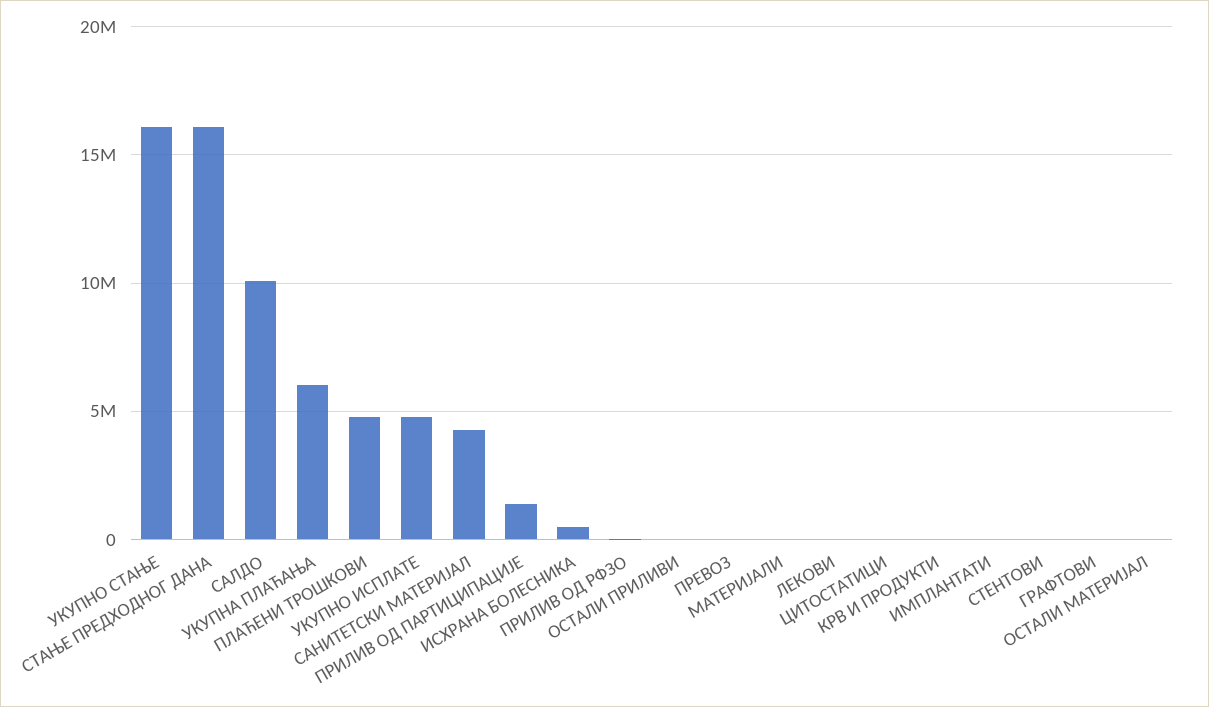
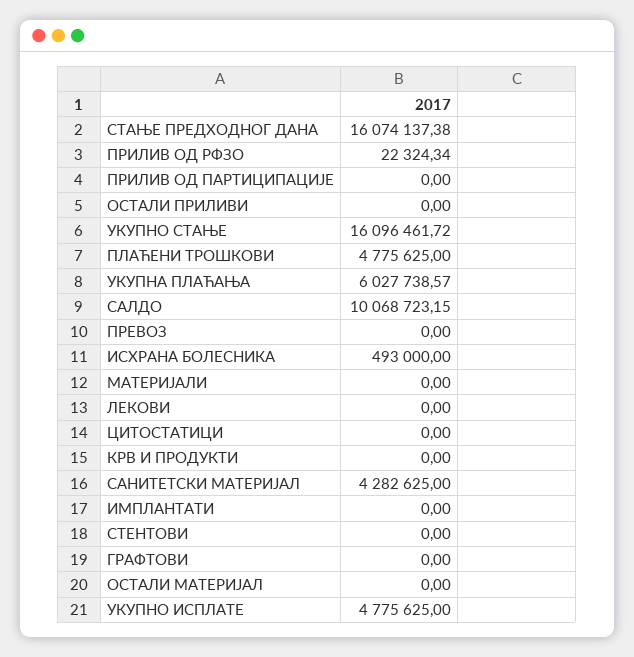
  {
    "УКУПНО СТАЊЕ": 16096461.72,
    "СТАЊЕ ПРЕДХОДНОГ ДАНА": 16074137.38,
    "САЛДО": 10068723.15,
    "УКУПНА ПЛАЋАЊА": 6027738.57,
    "ПЛАЋЕНИ ТРОШКОВИ": 4775625,
    "УКУПНО ИСПЛАТЕ": 4775625,
    "САНИТЕТСКИ МАТЕРИЈАЛ": 4282625,
-   "ПРИЛИВ ОД ПАРТИЦИПАЦИЈЕ": 1500000,
+   "ПРИЛИВ ОД ПАРТИЦИПАЦИЈЕ": 0,
    "ИСХРАНА БОЛЕСНИКА": 493000,
    "ПРИЛИВ ОД РФЗО": 22324.34,
    "ОСТАЛИ ПРИЛИВИ": 0,
    "ПРЕВОЗ": 0,
    "МАТЕРИЈАЛИ": 0,
    "ЛЕКОВИ": 0,
    "ЦИТОСТАТИЦИ": 0,
    "КРВ И ПРОДУКТИ": 0,
    "ИМПЛАНТАТИ": 0,
    "СТЕНТОВИ": 0,
    "ГРАФТОВИ": 0,
    "ОСТАЛИ МАТЕРИЈАЛ": 0
  }

